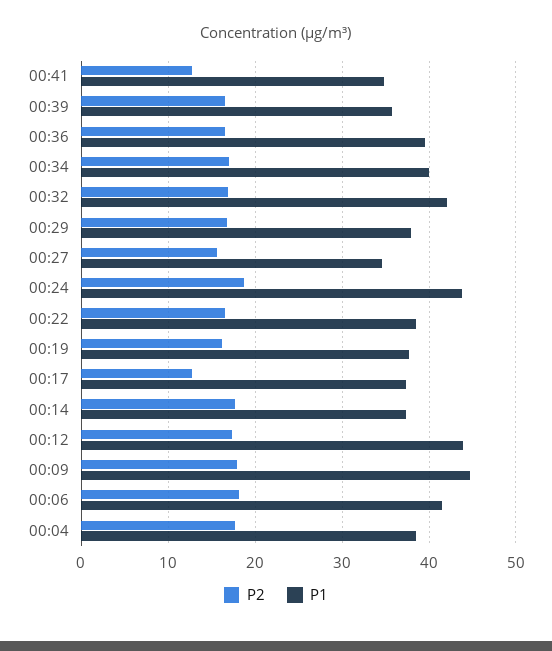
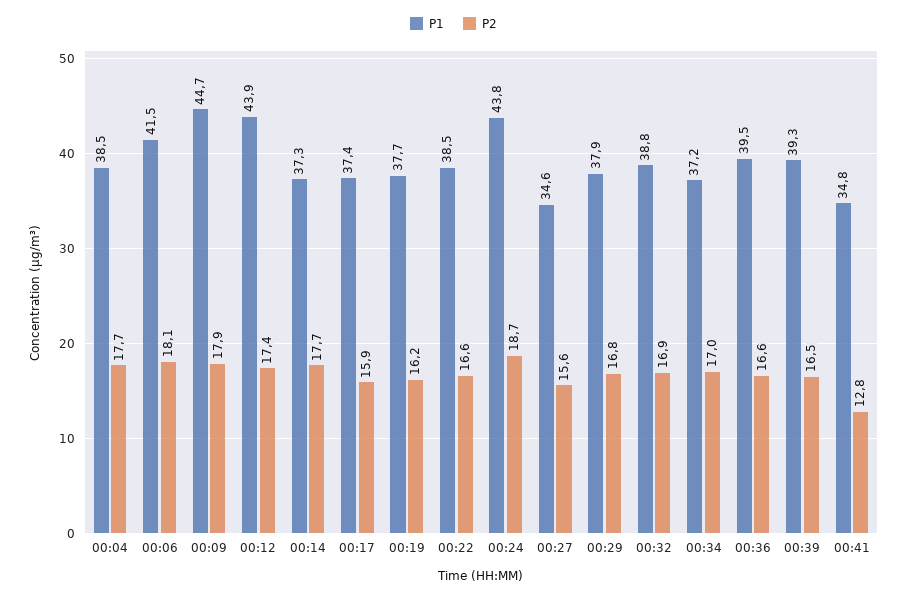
  {
    "P2": {
      "00:41": 12.8,
      "00:39": 16.5,
      "00:36": 16.6,
      "00:34": 17,
      "00:32": 16.9,
      "00:29": 16.8,
      "00:27": 15.6,
      "00:24": 18.7,
      "00:22": 16.6,
      "00:19": 16.2,
-     "00:17": 13,
+     "00:17": 15.9,
      "00:14": 17.7,
      "00:12": 17.4,
      "00:09": 17.9,
      "00:06": 18.1,
      "00:04": 17.7
    },
    "P1": {
      "00:41": 34.8,
-     "00:39": 36,
+     "00:39": 39.3,
      "00:36": 39.5,
-     "00:34": 40,
+     "00:34": 37.2,
-     "00:32": 42,
+     "00:32": 38.8,
      "00:29": 37.9,
      "00:27": 34.6,
      "00:24": 43.8,
      "00:22": 38.5,
      "00:19": 37.7,
      "00:17": 37.4,
      "00:14": 37.3,
      "00:12": 43.9,
      "00:09": 44.7,
      "00:06": 41.5,
      "00:04": 38.5
    }
  }

